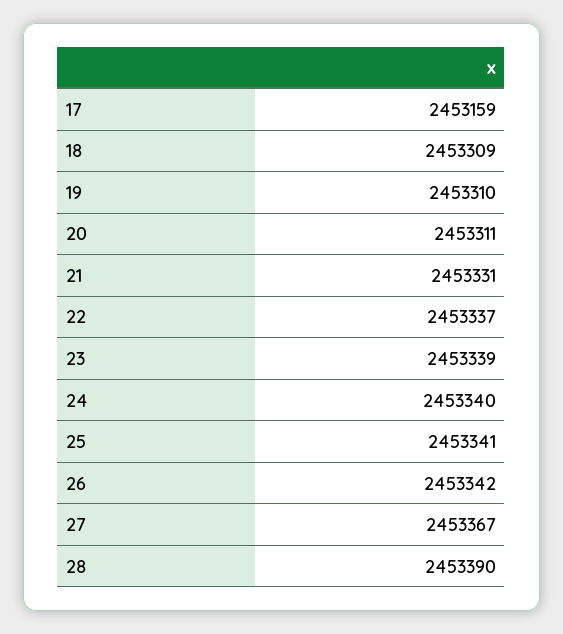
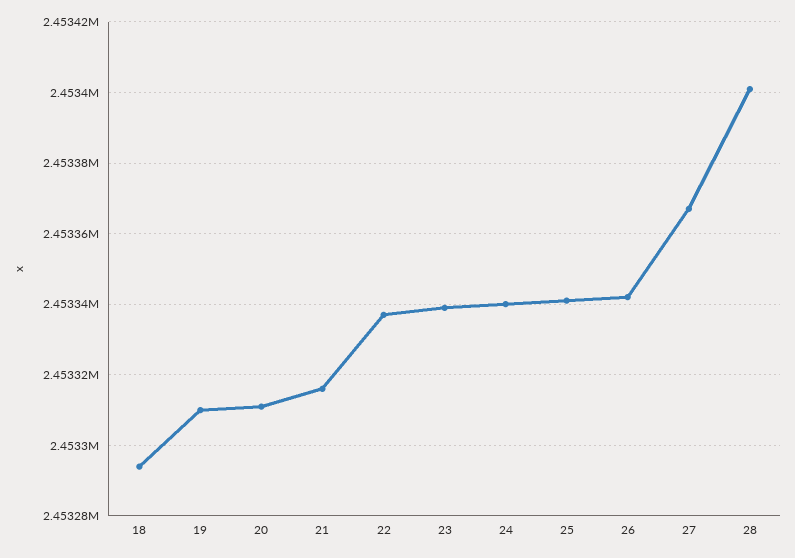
  {
-   "17": 2453159,
-   "18": 2453309,
+   "18": 2453295,
    "19": 2453310,
    "20": 2453311,
-   "21": 2453331,
+   "21": 2453315,
    "22": 2453337,
    "23": 2453339,
    "24": 2453340,
    "25": 2453341,
    "26": 2453342,
    "27": 2453367,
-   "28": 2453390
+   "28": 2453400
  }

